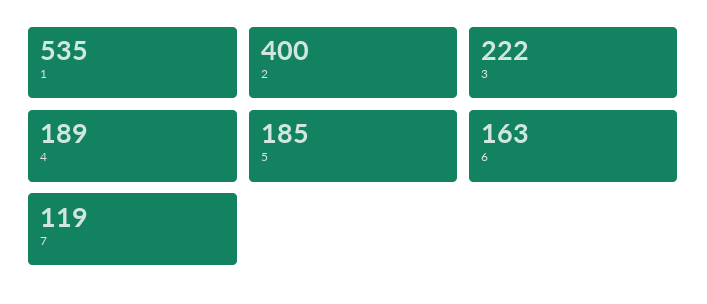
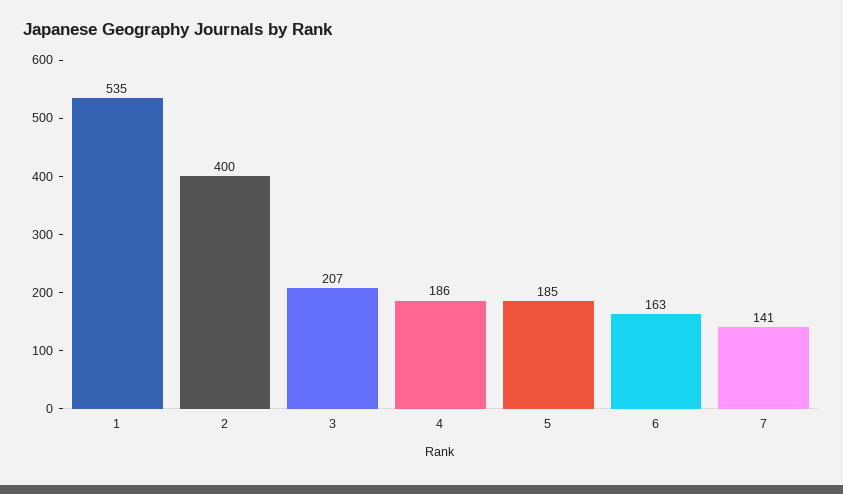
  {
    "1": 535,
    "2": 400,
-   "3": 222,
+   "3": 207,
-   "4": 189,
+   "4": 186,
    "5": 185,
    "6": 163,
-   "7": 119
+   "7": 141
  }

